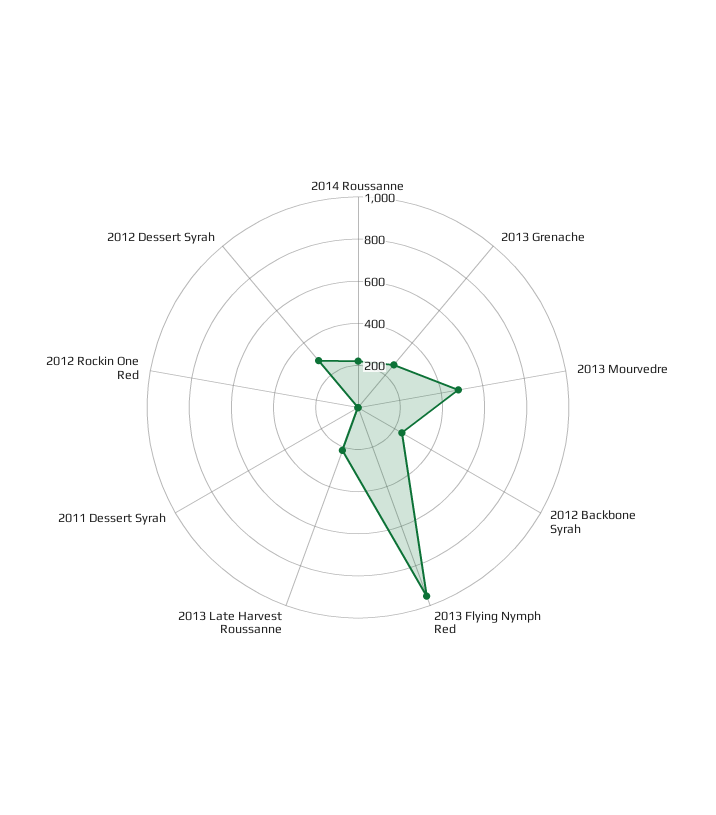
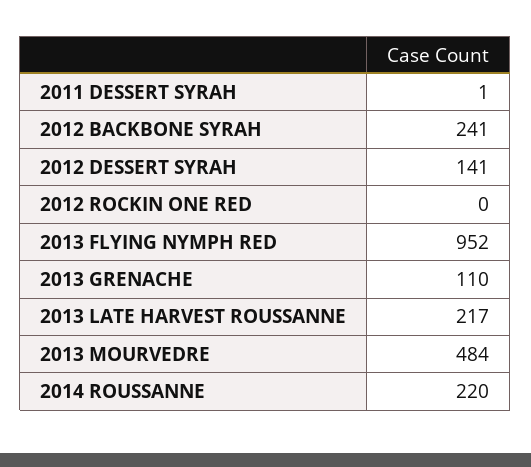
  {
    "2014 Roussanne": 220,
-   "2013 Grenache": 250,
+   "2013 Grenache": 110,
    "2013 Mourvedre": 484,
    "2012 Backbone Syrah": 241,
    "2013 Flying Nymph Red": 952,
    "2013 Late Harvest Roussanne": 217,
    "2011 Dessert Syrah": 1,
    "2012 Rockin One Red": 0,
-   "2012 Dessert Syrah": 300
+   "2012 Dessert Syrah": 141
  }

